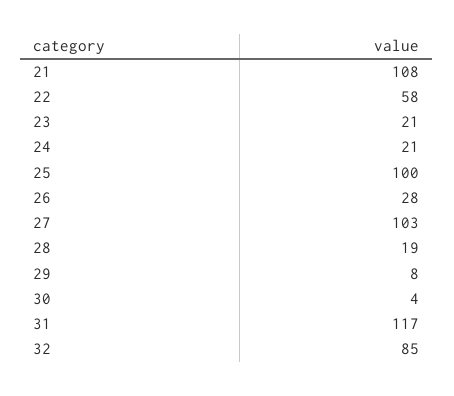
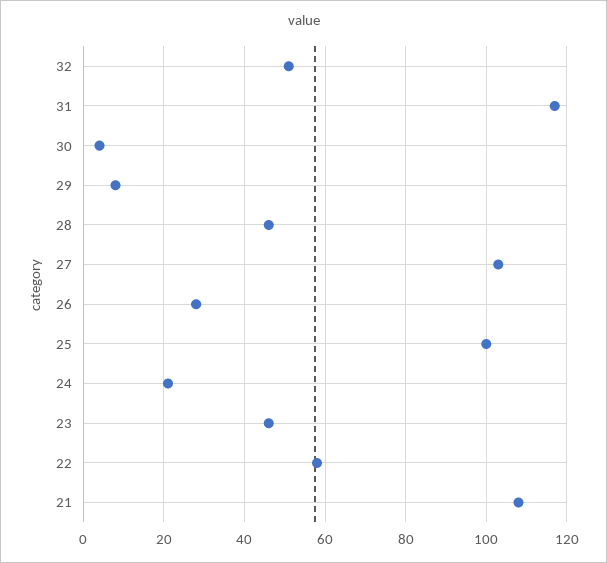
  {
    "21": 108,
    "22": 58,
-   "23": 21,
+   "23": 45,
    "24": 21,
    "25": 100,
    "26": 28,
    "27": 103,
-   "28": 19,
+   "28": 45,
    "29": 8,
    "30": 4,
    "31": 117,
-   "32": 85
+   "32": 50
  }

